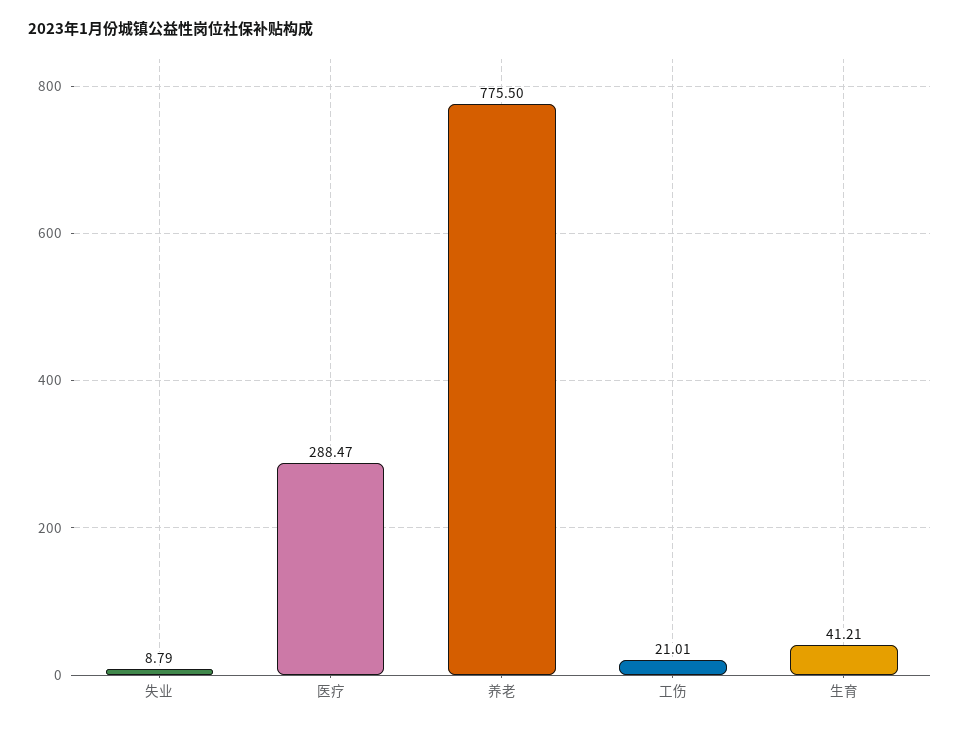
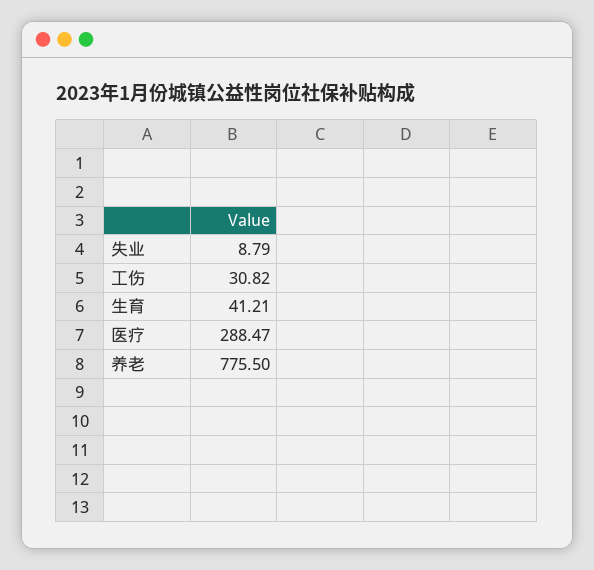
  {
    "失业": 8.79,
    "医疗": 288.47,
    "养老": 775.5,
-   "工伤": 21.01,
+   "工伤": 30.82,
    "生育": 41.21
  }

